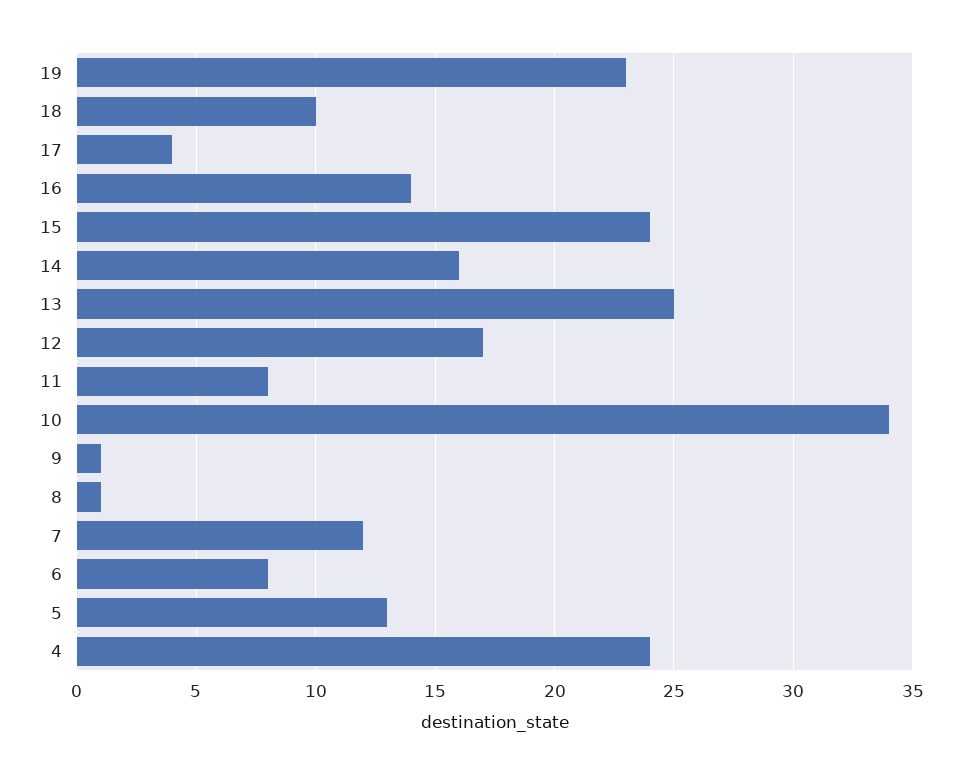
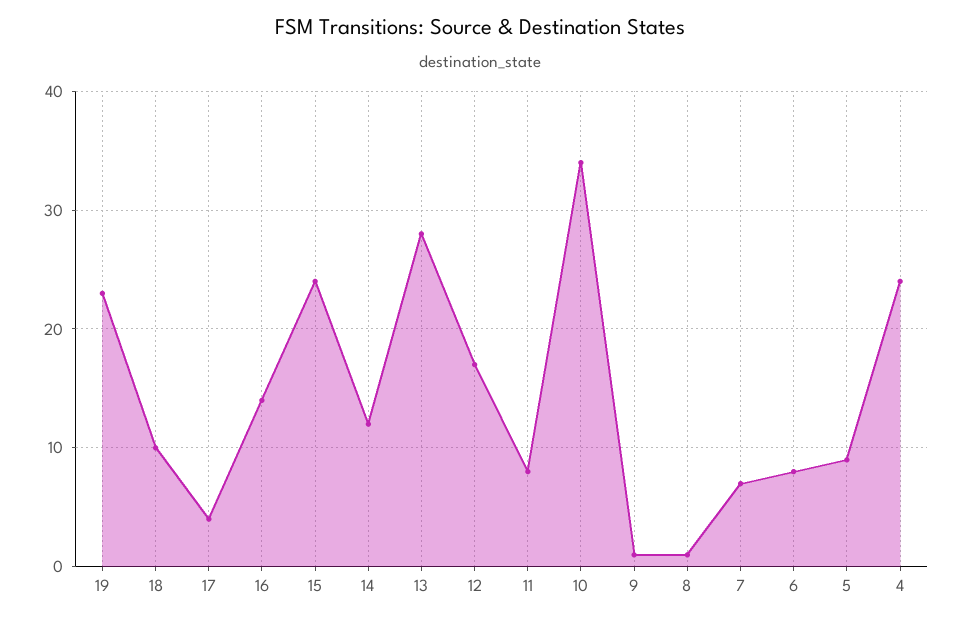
  {
    "19": 23,
    "18": 10,
    "17": 4,
    "16": 14,
    "15": 24,
-   "14": 16,
+   "14": 12,
-   "13": 25,
+   "13": 28,
    "12": 17,
    "11": 8,
    "10": 34,
    "9": 1,
    "8": 1,
-   "7": 12,
+   "7": 7,
    "6": 8,
-   "5": 13,
+   "5": 9,
    "4": 24
  }

